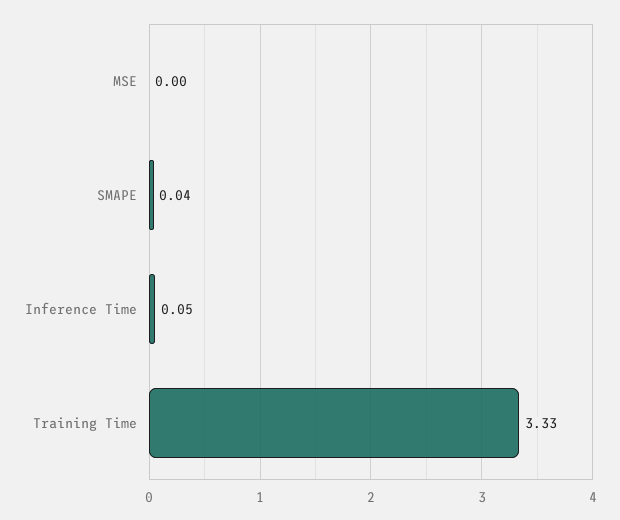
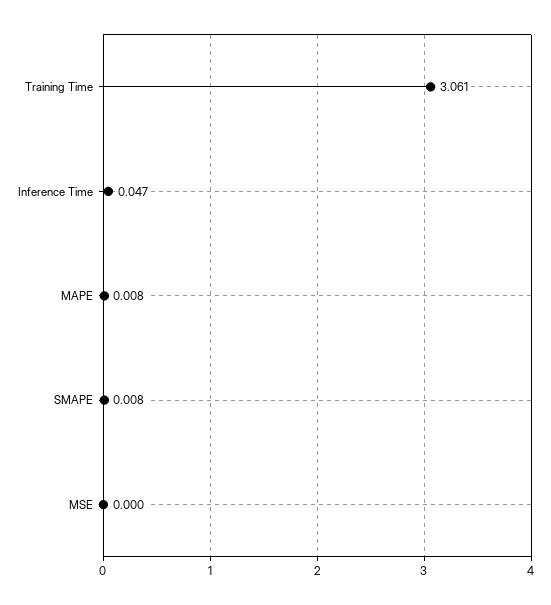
  {
    "MSE": 0,
-   "SMAPE": 0.04,
+   "SMAPE": 0.008,
    "Inference Time": 0.047,
-   "Training Time": 3.33
+   "Training Time": 3.061,
+   "MAPE": 0.008
  }

